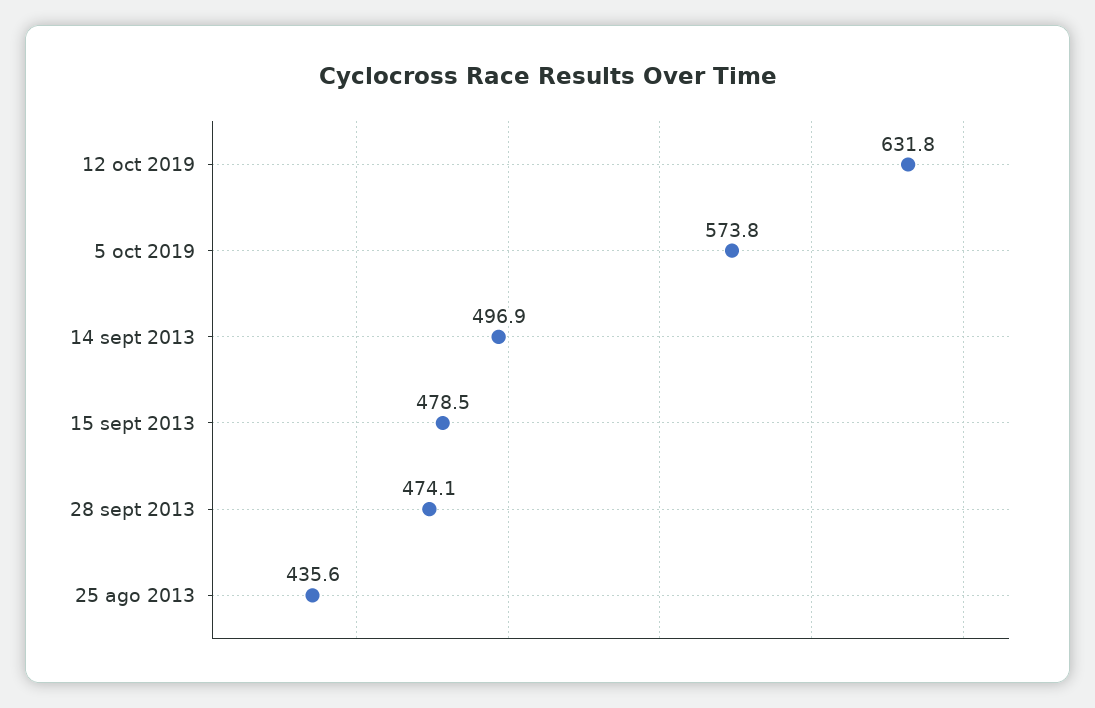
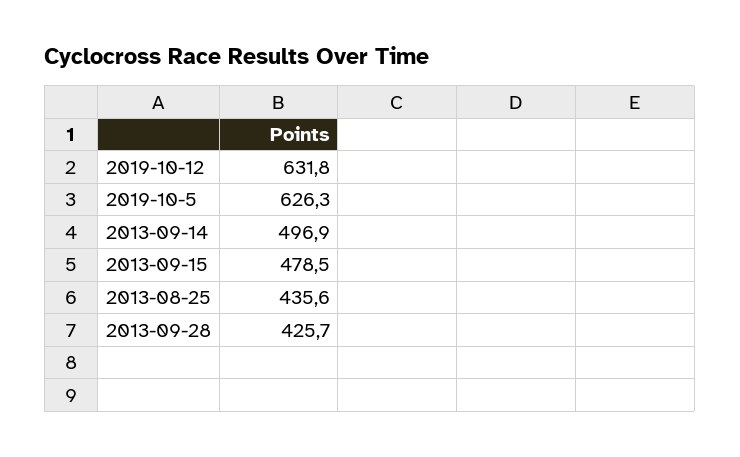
  {
    "12 oct 2019": 631.8,
-   "5 oct 2019": 573.8,
+   "5 oct 2019": 626.3,
    "14 sept 2013": 496.9,
    "15 sept 2013": 478.5,
-   "28 sept 2013": 474.1,
+   "28 sept 2013": 425.7,
    "25 ago 2013": 435.6
  }

